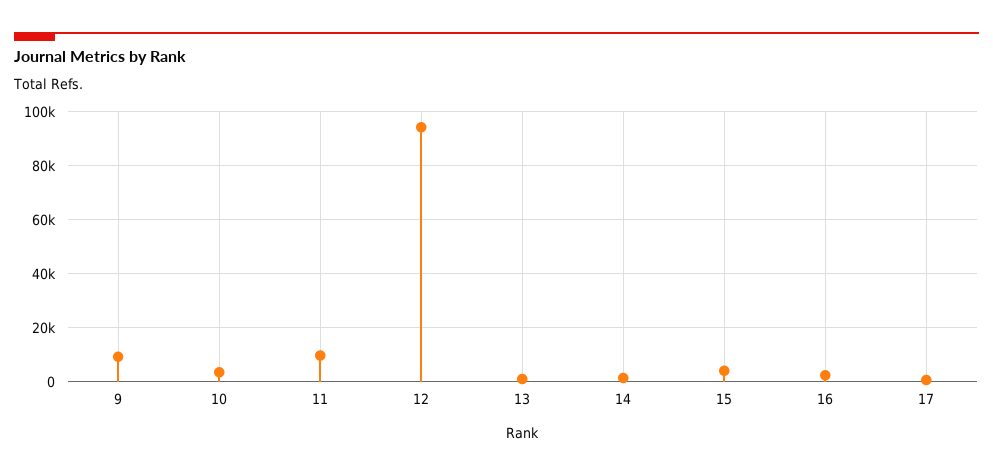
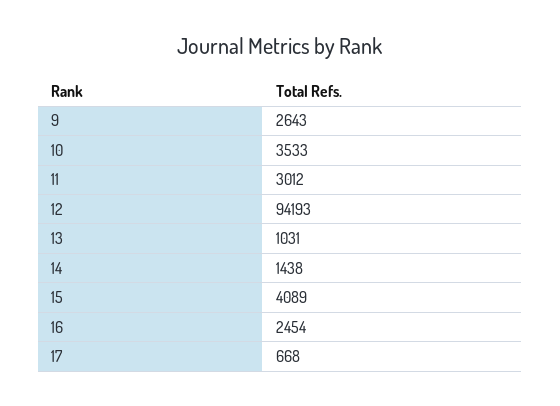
  {
-   "9": 10000,
+   "9": 2643,
    "10": 3533,
-   "11": 10000,
+   "11": 3012,
    "12": 94193,
    "13": 1031,
    "14": 1438,
    "15": 4089,
    "16": 2454,
    "17": 668
  }

